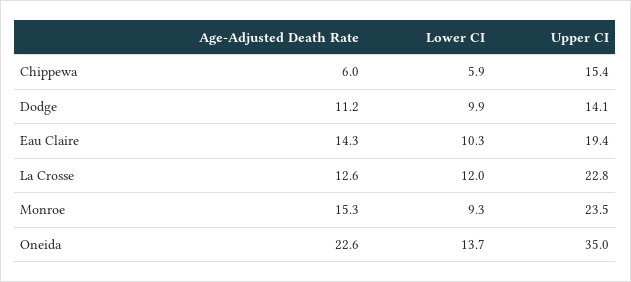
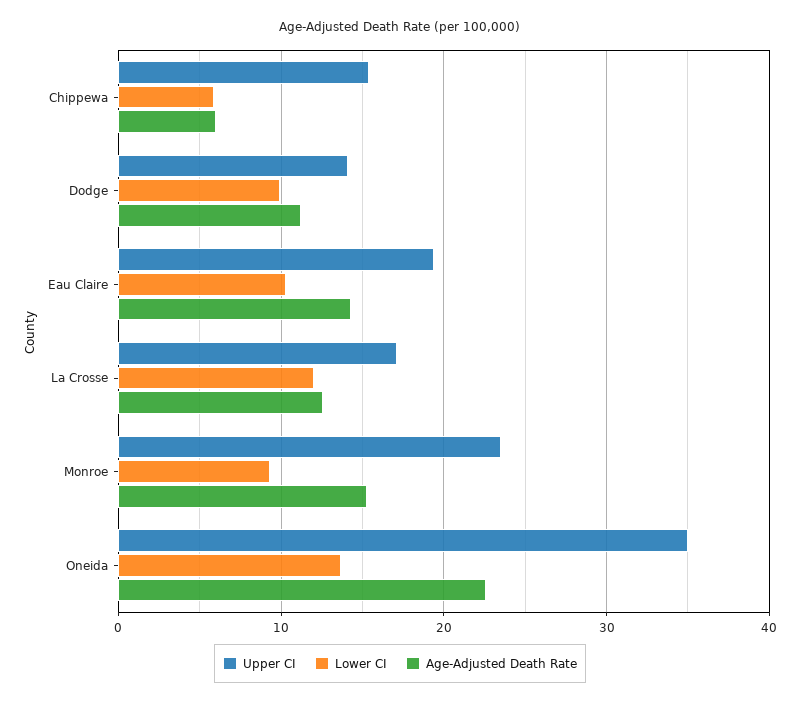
  {
    "Age-Adjusted Death Rate": {
      "Chippewa": 6,
      "Dodge": 11.2,
      "Eau Claire": 14.3,
      "La Crosse": 12.6,
      "Monroe": 15.3,
      "Oneida": 22.6
    },
    "Lower CI": {
      "Chippewa": 5.9,
      "Dodge": 9.9,
      "Eau Claire": 10.3,
      "La Crosse": 12,
      "Monroe": 9.3,
      "Oneida": 13.7
    },
    "Upper CI": {
      "Chippewa": 15.4,
      "Dodge": 14.1,
      "Eau Claire": 19.4,
-     "La Crosse": 22.8,
+     "La Crosse": 17,
      "Monroe": 23.5,
      "Oneida": 35
    }
  }

